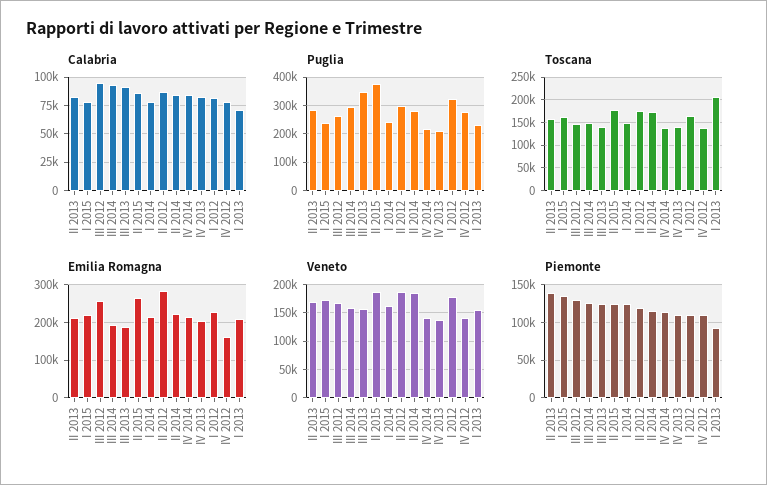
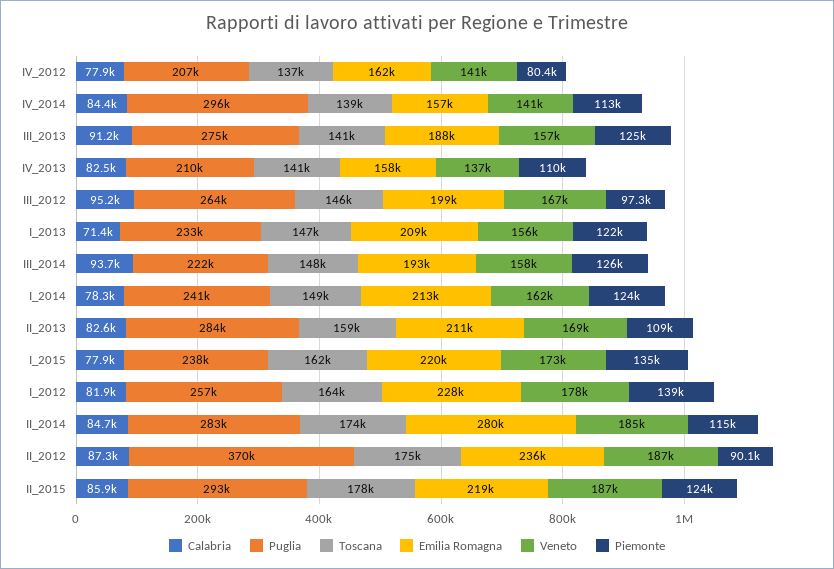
  {
    "Calabria": {
      "II 2013": 82600,
      "I 2015": 77900,
      "III 2012": 95200,
      "III 2014": 93700,
      "III 2013": 91200,
      "II 2015": 85900,
      "I 2014": 78300,
      "II 2012": 87300,
      "II 2014": 84700,
      "IV 2014": 84400,
      "IV 2013": 82500,
      "I 2012": 81900,
      "IV 2012": 77900,
      "I 2013": 71400
    },
    "Puglia": {
      "II 2013": 284000,
      "I 2015": 238000,
      "III 2012": 264000,
-     "III 2014": 300000,
+     "III 2014": 222000,
-     "III 2013": 350000,
+     "III 2013": 275000,
-     "II 2015": 375000,
+     "II 2015": 293000,
      "I 2014": 241000,
-     "II 2012": 300000,
+     "II 2012": 370000,
      "II 2014": 283000,
-     "IV 2014": 225000,
+     "IV 2014": 296000,
      "IV 2013": 210000,
-     "I 2012": 325000,
+     "I 2012": 257000,
-     "IV 2012": 275000,
+     "IV 2012": 207000,
      "I 2013": 233000
    },
    "Toscana": {
      "II 2013": 159000,
      "I 2015": 162000,
      "III 2012": 146000,
      "III 2014": 148000,
      "III 2013": 141000,
      "II 2015": 178000,
      "I 2014": 149000,
      "II 2012": 175000,
      "II 2014": 174000,
      "IV 2014": 139000,
      "IV 2013": 141000,
      "I 2012": 164000,
      "IV 2012": 137000,
-     "I 2013": 200000
+     "I 2013": 147000
    },
    "Emilia Romagna": {
      "II 2013": 211000,
      "I 2015": 220000,
-     "III 2012": 260000,
+     "III 2012": 199000,
      "III 2014": 193000,
      "III 2013": 188000,
-     "II 2015": 260000,
+     "II 2015": 219000,
      "I 2014": 213000,
-     "II 2012": 280000,
+     "II 2012": 236000,
-     "II 2014": 220000,
+     "II 2014": 280000,
-     "IV 2014": 220000,
+     "IV 2014": 157000,
-     "IV 2013": 200000,
+     "IV 2013": 158000,
      "I 2012": 228000,
      "IV 2012": 162000,
      "I 2013": 209000
    },
    "Veneto": {
      "II 2013": 169000,
      "I 2015": 173000,
      "III 2012": 167000,
      "III 2014": 158000,
      "III 2013": 157000,
      "II 2015": 187000,
      "I 2014": 162000,
      "II 2012": 187000,
      "II 2014": 185000,
      "IV 2014": 141000,
      "IV 2013": 137000,
      "I 2012": 178000,
      "IV 2012": 141000,
      "I 2013": 156000
    },
    "Piemonte": {
-     "II 2013": 140000,
+     "II 2013": 109000,
      "I 2015": 135000,
-     "III 2012": 130000,
+     "III 2012": 97300,
      "III 2014": 126000,
      "III 2013": 125000,
      "II 2015": 124000,
      "I 2014": 124000,
-     "II 2012": 120000,
+     "II 2012": 90100,
      "II 2014": 115000,
      "IV 2014": 113000,
      "IV 2013": 110000,
-     "I 2012": 110000,
+     "I 2012": 139000,
-     "IV 2012": 110000,
+     "IV 2012": 80400,
-     "I 2013": 90000
+     "I 2013": 122000
    }
  }

